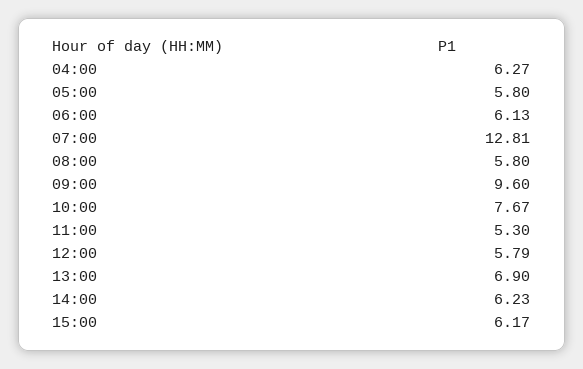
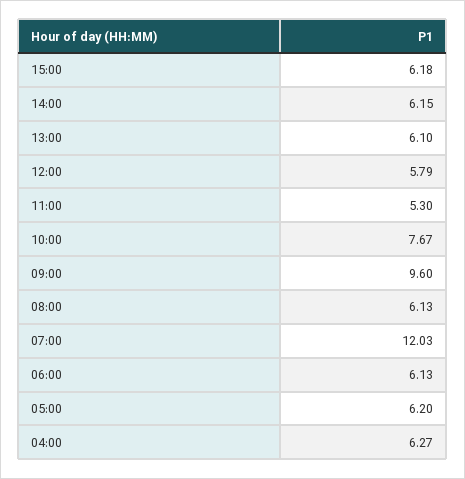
  {
    "04:00": 6.27,
-   "05:00": 5.8,
+   "05:00": 6.2,
    "06:00": 6.13,
-   "07:00": 12.81,
+   "07:00": 12.03,
-   "08:00": 5.8,
+   "08:00": 6.13,
    "09:00": 9.6,
    "10:00": 7.67,
    "11:00": 5.3,
    "12:00": 5.79,
-   "13:00": 6.9,
+   "13:00": 6.1,
-   "14:00": 6.23,
+   "14:00": 6.15,
-   "15:00": 6.17
+   "15:00": 6.18
  }

